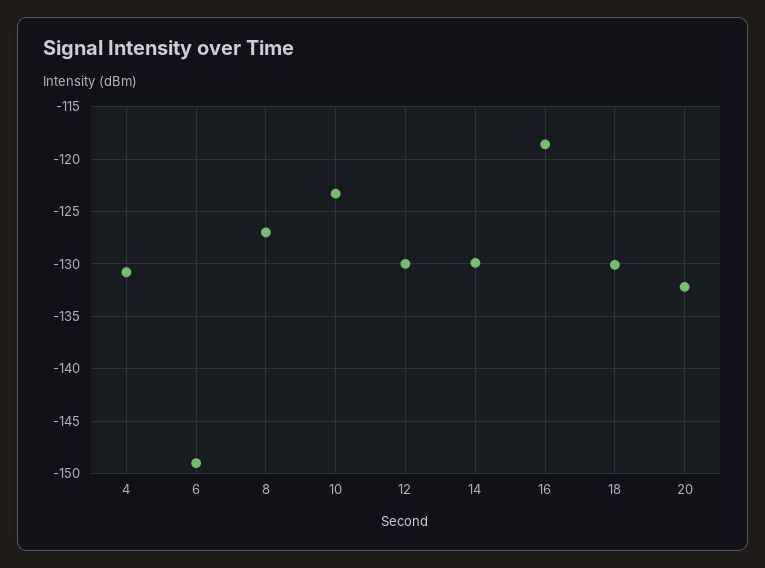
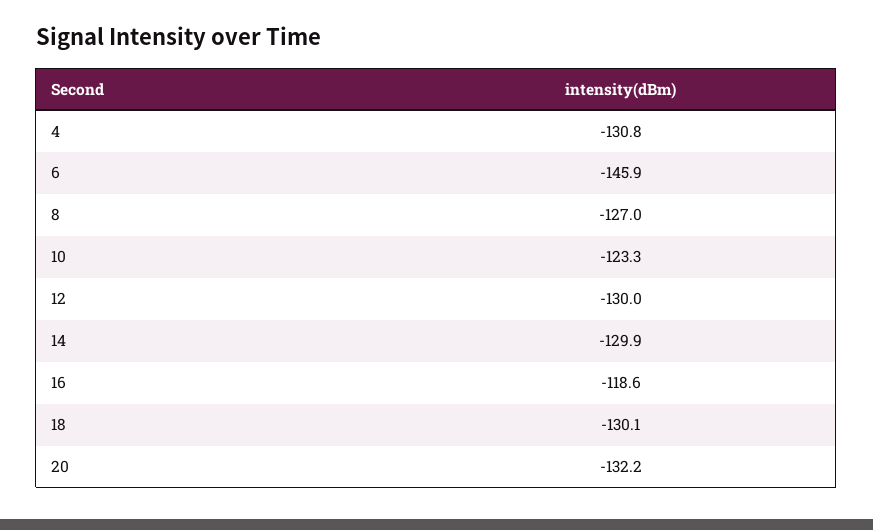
  {
    "4": -130.8,
-   "6": -149,
+   "6": -145.9,
    "8": -127,
    "10": -123.3,
    "12": -130,
    "14": -129.9,
    "16": -118.6,
    "18": -130.1,
    "20": -132.2
  }

